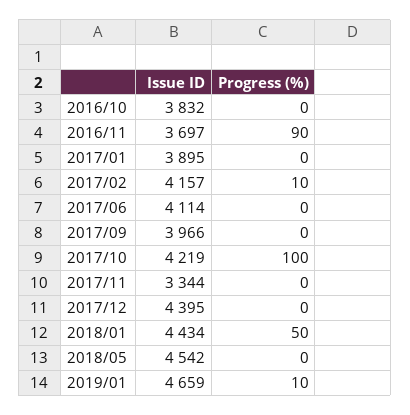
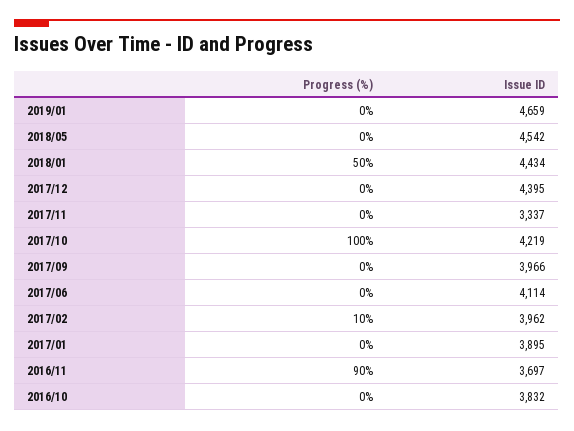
  {
    "Issue ID": {
      "2016/10": 3832,
      "2016/11": 3697,
      "2017/01": 3895,
-     "2017/02": 4157,
+     "2017/02": 3962,
      "2017/06": 4114,
      "2017/09": 3966,
      "2017/10": 4219,
-     "2017/11": 3344,
+     "2017/11": 3337,
      "2017/12": 4395,
      "2018/01": 4434,
      "2018/05": 4542,
      "2019/01": 4659
    },
    "Progress (%)": {
      "2016/10": 0,
      "2016/11": 90,
      "2017/01": 0,
      "2017/02": 10,
      "2017/06": 0,
      "2017/09": 0,
      "2017/10": 100,
      "2017/11": 0,
      "2017/12": 0,
      "2018/01": 50,
      "2018/05": 0,
-     "2019/01": 10
+     "2019/01": 0
    }
  }

